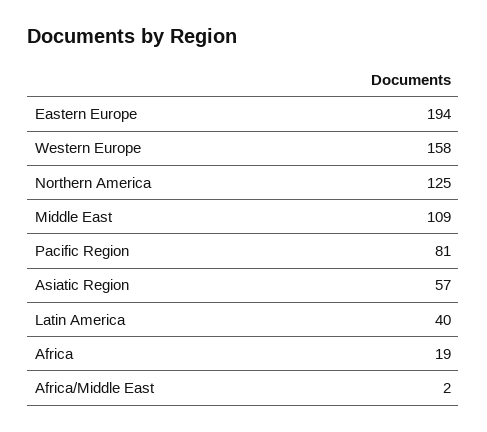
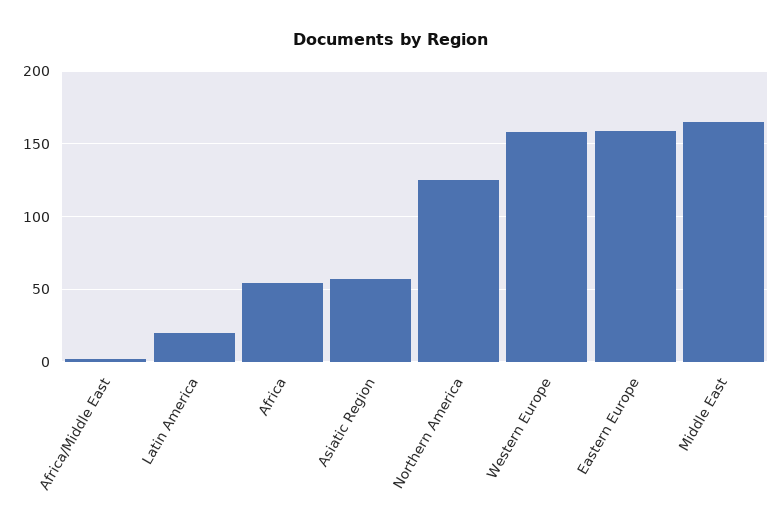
  {
-   "Eastern Europe": 194,
+   "Eastern Europe": 160,
    "Western Europe": 158,
    "Northern America": 125,
-   "Middle East": 109,
+   "Middle East": 165,
-   "Pacific Region": 81,
    "Asiatic Region": 57,
-   "Latin America": 40,
+   "Latin America": 20,
-   "Africa": 19,
+   "Africa": 55,
    "Africa/Middle East": 2
  }

